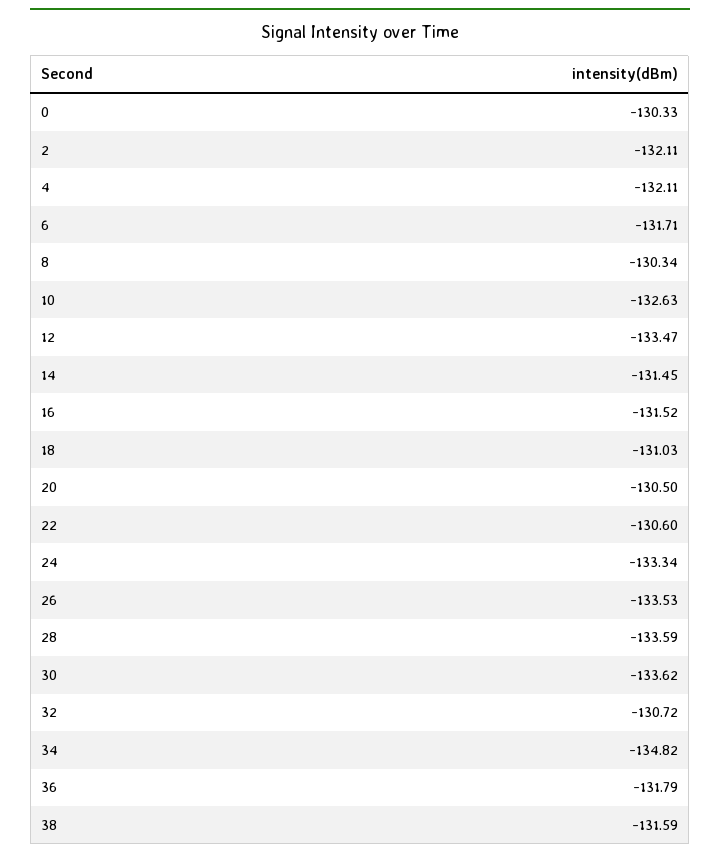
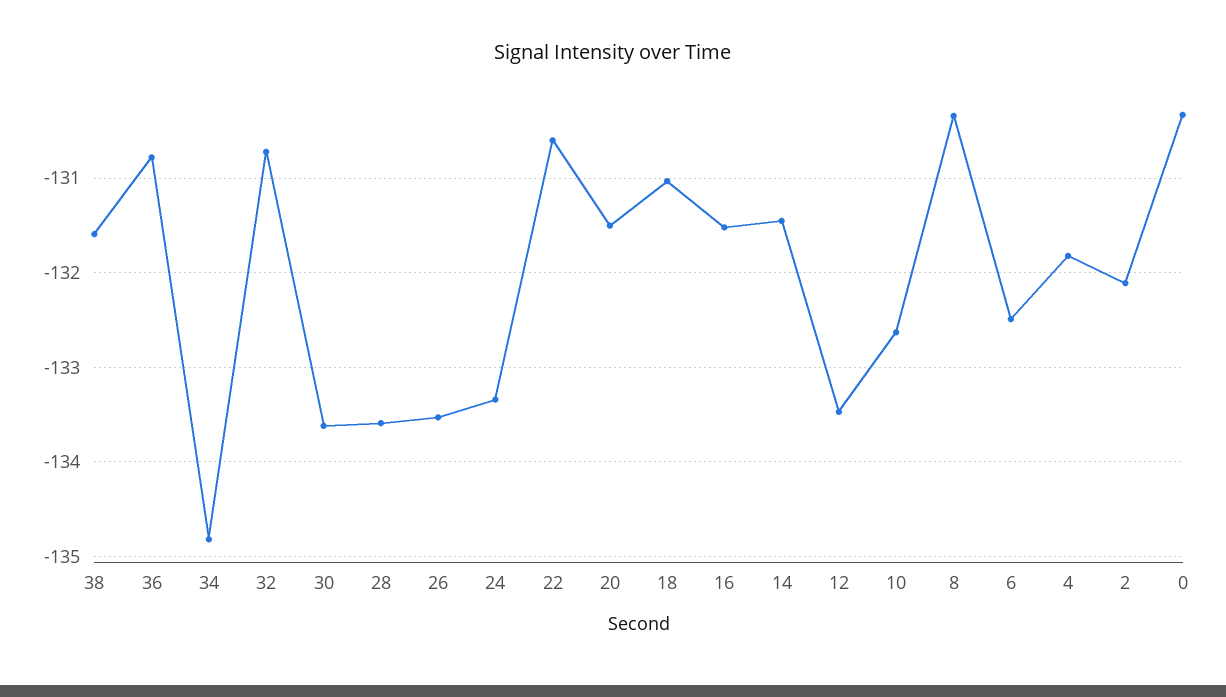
  {
    "0": -130.33,
    "2": -132.11,
-   "4": -132.11,
+   "4": -131.8,
-   "6": -131.71,
+   "6": -132.5,
    "8": -130.34,
    "10": -132.63,
    "12": -133.47,
    "14": -131.45,
    "16": -131.52,
    "18": -131.03,
-   "20": -130.5,
+   "20": -131.5,
    "22": -130.6,
    "24": -133.34,
    "26": -133.53,
    "28": -133.59,
    "30": -133.62,
    "32": -130.72,
    "34": -134.82,
-   "36": -131.79,
+   "36": -130.8,
    "38": -131.59
  }

